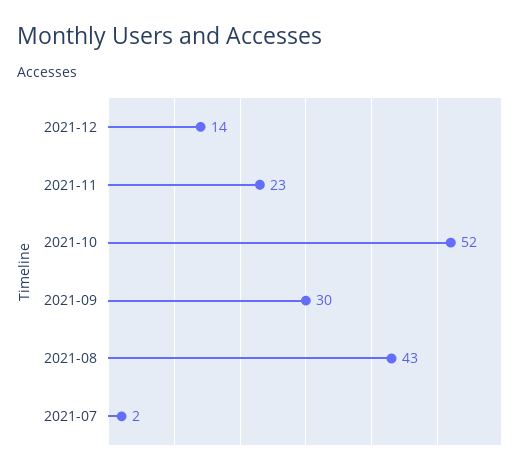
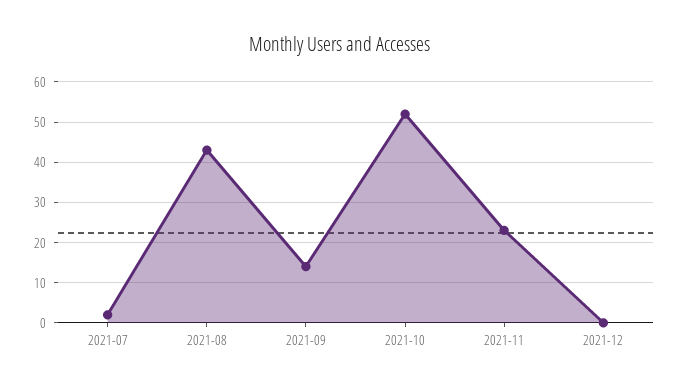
  {
-   "2021-12": 14,
+   "2021-12": 0,
    "2021-11": 23,
    "2021-10": 52,
-   "2021-09": 30,
+   "2021-09": 15,
    "2021-08": 43,
    "2021-07": 2
  }

